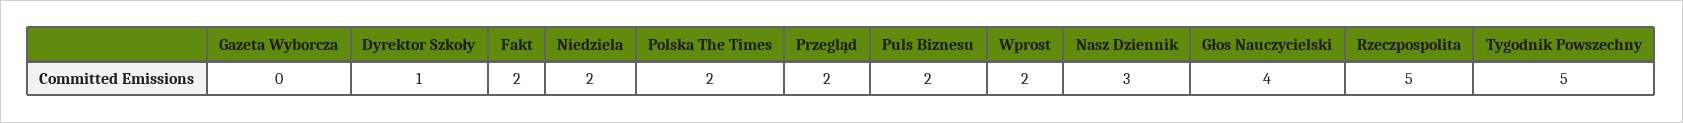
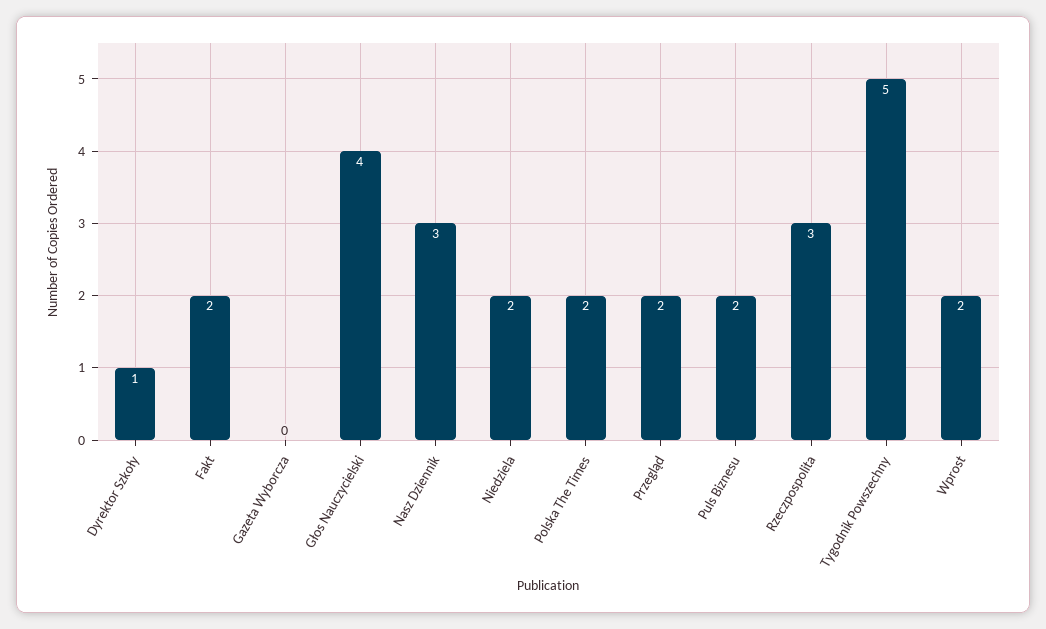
  {
    "Gazeta Wyborcza": 0,
    "Dyrektor Szkoły": 1,
    "Fakt": 2,
    "Niedziela": 2,
    "Polska The Times": 2,
    "Przegląd": 2,
    "Puls Biznesu": 2,
    "Wprost": 2,
    "Nasz Dziennik": 3,
    "Głos Nauczycielski": 4,
-   "Rzeczpospolita": 5,
+   "Rzeczpospolita": 3,
    "Tygodnik Powszechny": 5
  }

